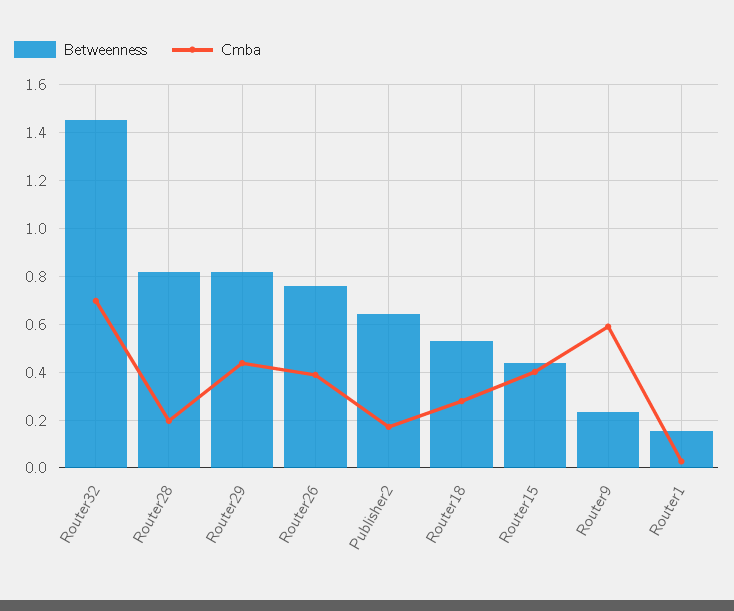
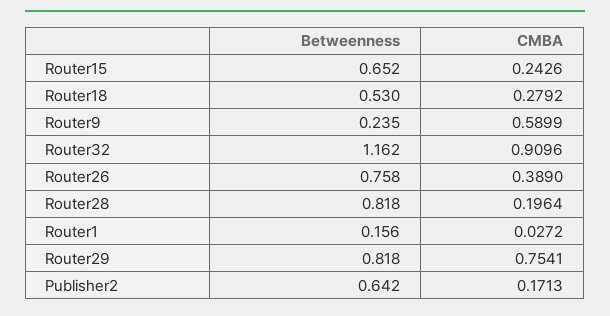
  {
    "Betweenness": {
-     "Router32": 1.45,
+     "Router32": 1.162,
      "Router28": 0.818,
      "Router29": 0.818,
      "Router26": 0.758,
      "Publisher2": 0.642,
      "Router18": 0.53,
-     "Router15": 0.45,
+     "Router15": 0.652,
      "Router9": 0.235,
      "Router1": 0.156
    },
    "Cmba": {
-     "Router32": 0.7,
+     "Router32": 0.9096,
      "Router28": 0.1964,
-     "Router29": 0.45,
+     "Router29": 0.7541,
      "Router26": 0.389,
      "Publisher2": 0.1713,
      "Router18": 0.2792,
-     "Router15": 0.4,
+     "Router15": 0.2426,
      "Router9": 0.5899,
      "Router1": 0.0272
    }
  }

